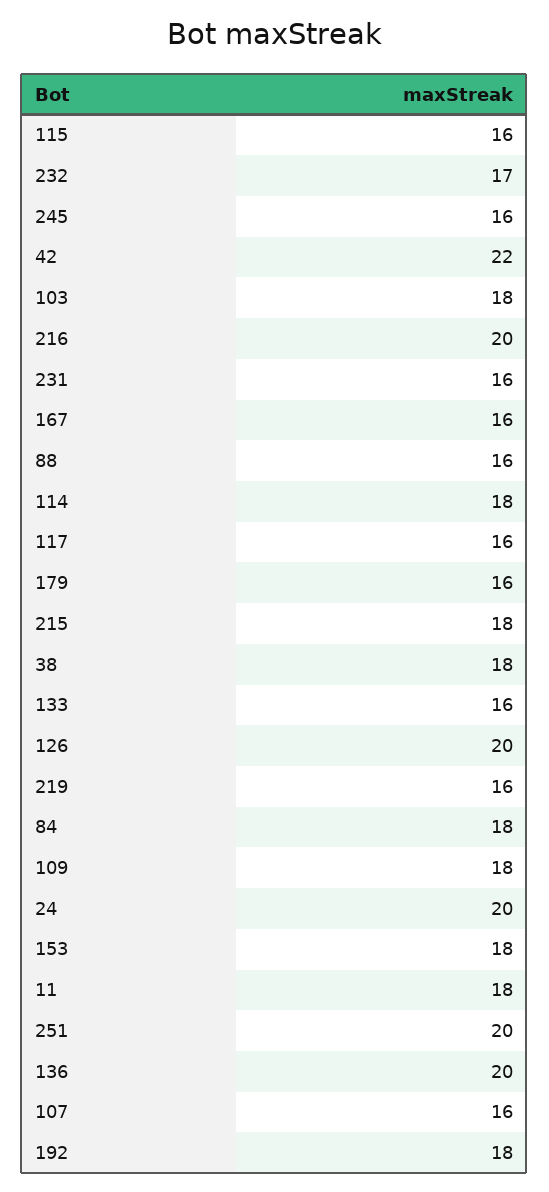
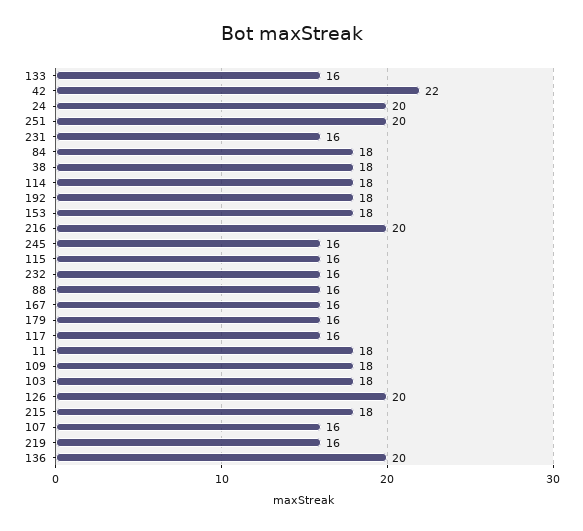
  {
    "115": 16,
-   "232": 17,
+   "232": 16,
    "245": 16,
    "42": 22,
    "103": 18,
    "216": 20,
    "231": 16,
    "167": 16,
    "88": 16,
    "114": 18,
    "117": 16,
    "179": 16,
    "215": 18,
    "38": 18,
    "133": 16,
    "126": 20,
    "219": 16,
    "84": 18,
    "109": 18,
    "24": 20,
    "153": 18,
    "11": 18,
    "251": 20,
    "136": 20,
    "107": 16,
    "192": 18
  }

